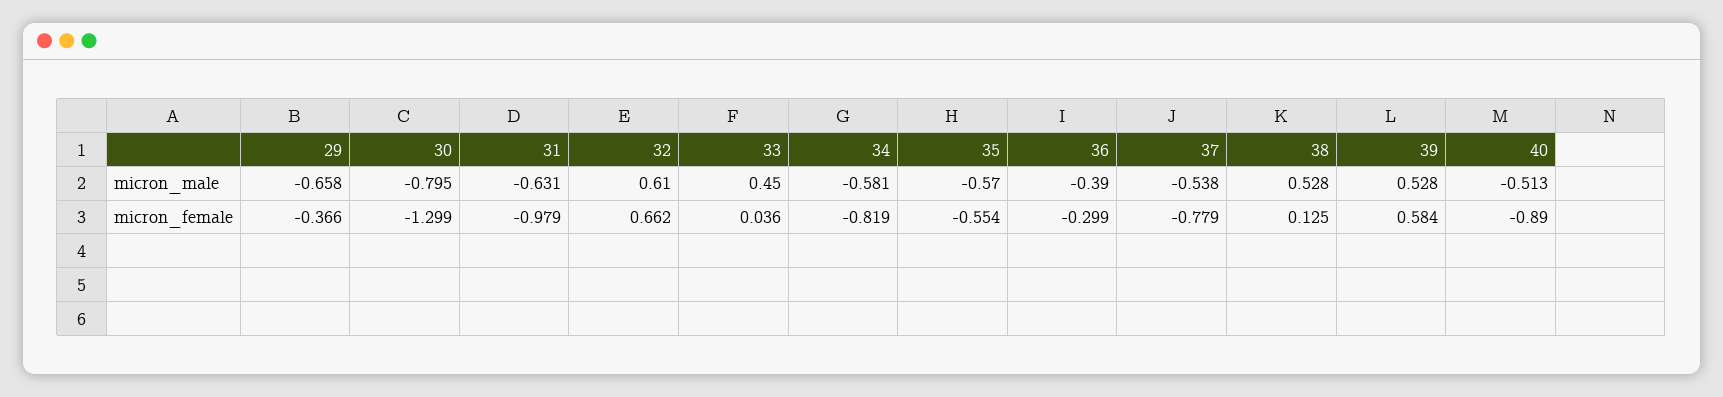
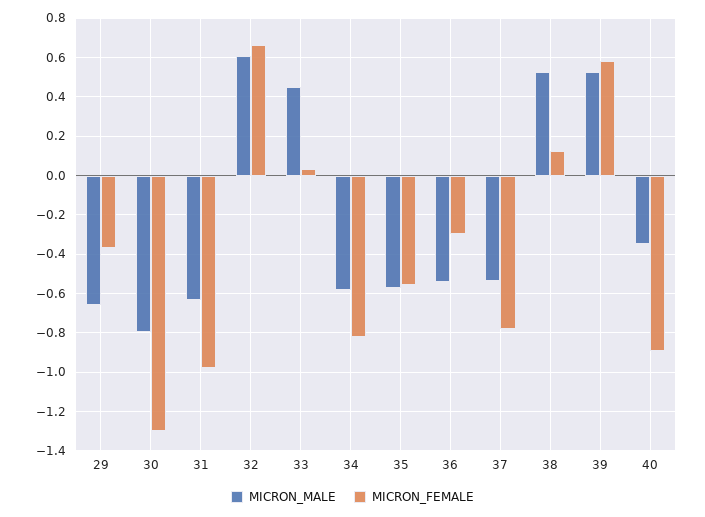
  {
    "micron_male": {
      "29": -0.658,
      "30": -0.795,
      "31": -0.631,
      "32": 0.61,
      "33": 0.45,
      "34": -0.581,
      "35": -0.57,
-     "36": -0.39,
+     "36": -0.55,
      "37": -0.538,
      "38": 0.528,
      "39": 0.528,
-     "40": -0.513
+     "40": -0.35
    },
    "micron_female": {
      "29": -0.366,
      "30": -1.299,
      "31": -0.979,
      "32": 0.662,
      "33": 0.036,
      "34": -0.819,
      "35": -0.554,
      "36": -0.299,
      "37": -0.779,
      "38": 0.125,
      "39": 0.584,
      "40": -0.89
    }
  }

